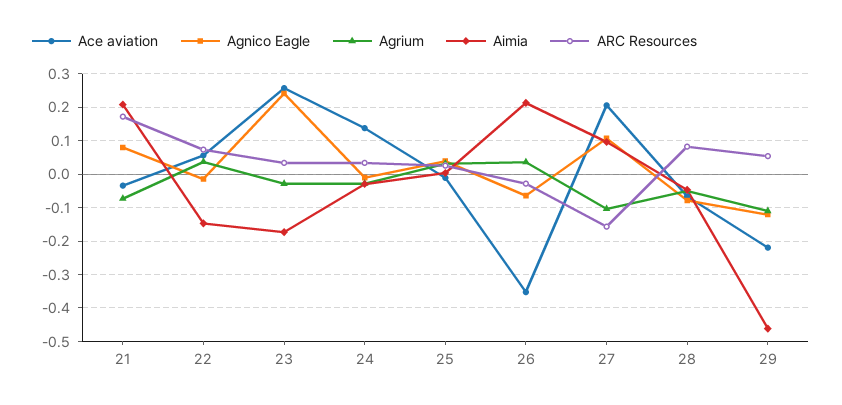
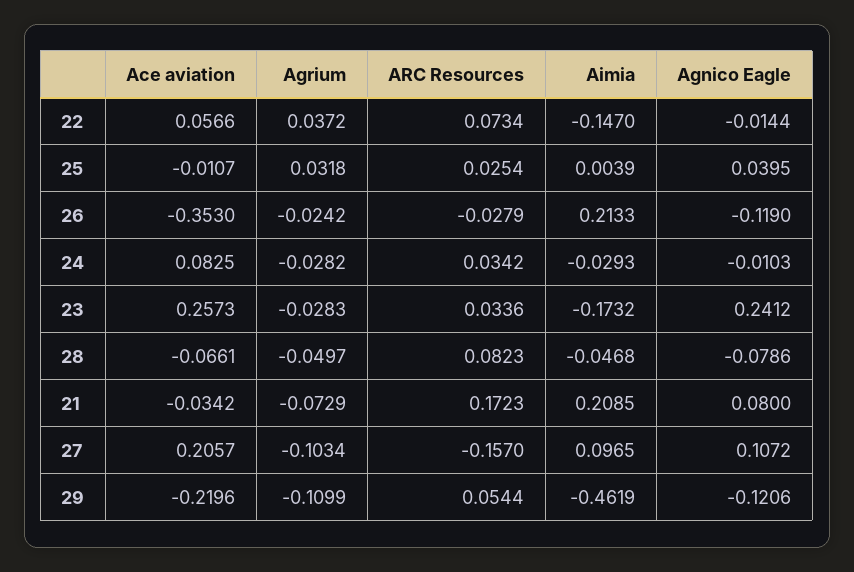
  {
    "Ace aviation": {
      "21": -0.0342,
      "22": 0.0566,
      "23": 0.2573,
-     "24": 0.14,
+     "24": 0.0825,
      "25": -0.0107,
      "26": -0.353,
      "27": 0.2057,
      "28": -0.0661,
      "29": -0.2196
    },
    "Agnico Eagle": {
      "21": 0.08,
      "22": -0.0144,
      "23": 0.2412,
      "24": -0.0103,
      "25": 0.0395,
-     "26": -0.06,
+     "26": -0.119,
      "27": 0.1072,
      "28": -0.0786,
      "29": -0.1206
    },
    "Agrium": {
      "21": -0.0729,
      "22": 0.0372,
      "23": -0.0283,
      "24": -0.0282,
      "25": 0.0318,
-     "26": 0.04,
+     "26": -0.0242,
      "27": -0.1034,
      "28": -0.0497,
      "29": -0.1099
    },
    "Aimia": {
      "21": 0.2085,
      "22": -0.147,
      "23": -0.1732,
      "24": -0.0293,
      "25": 0.0039,
      "26": 0.2133,
      "27": 0.0965,
      "28": -0.0468,
      "29": -0.4619
    },
    "ARC Resources": {
      "21": 0.1723,
      "22": 0.0734,
      "23": 0.0336,
      "24": 0.0342,
      "25": 0.0254,
      "26": -0.0279,
      "27": -0.157,
      "28": 0.0823,
      "29": 0.0544
    }
  }

